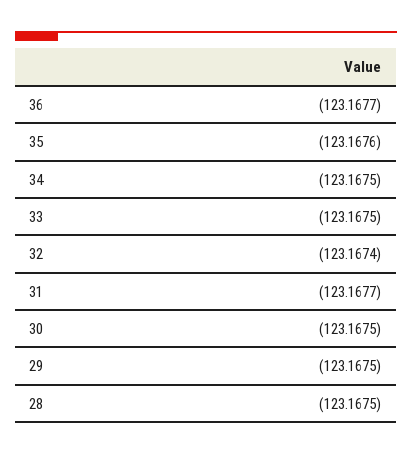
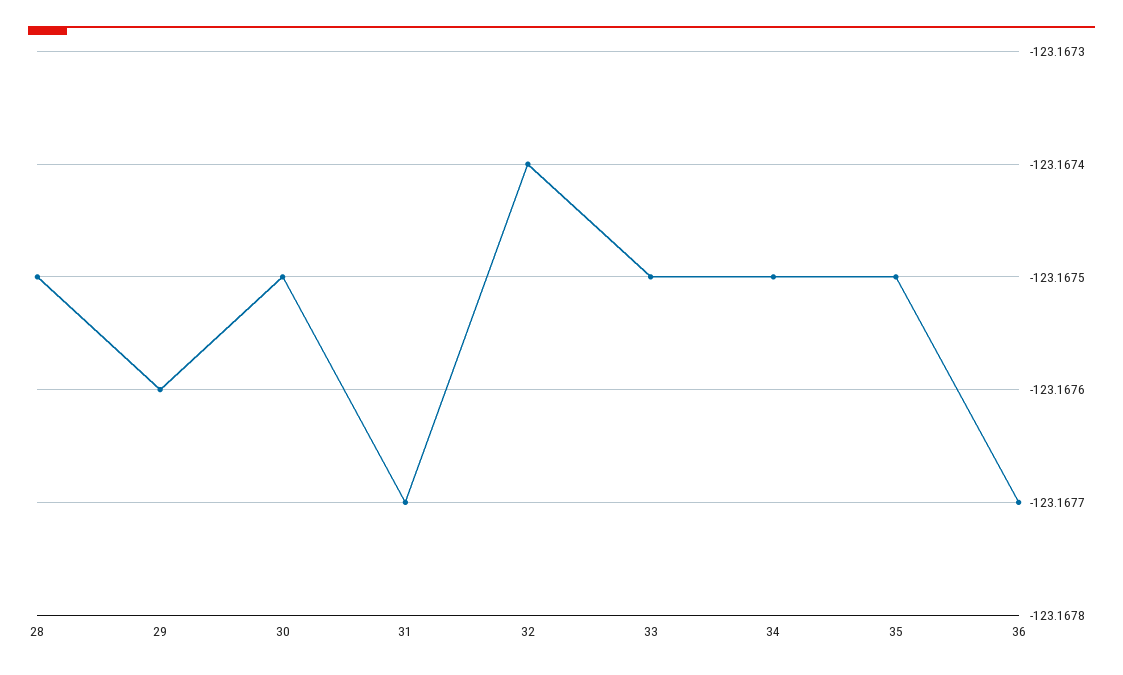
  {
    "36": -123.1677,
-   "35": -123.1676,
+   "35": -123.1675,
    "34": -123.1675,
    "33": -123.1675,
    "32": -123.1674,
    "31": -123.1677,
    "30": -123.1675,
-   "29": -123.1675,
+   "29": -123.1676,
    "28": -123.1675
  }

